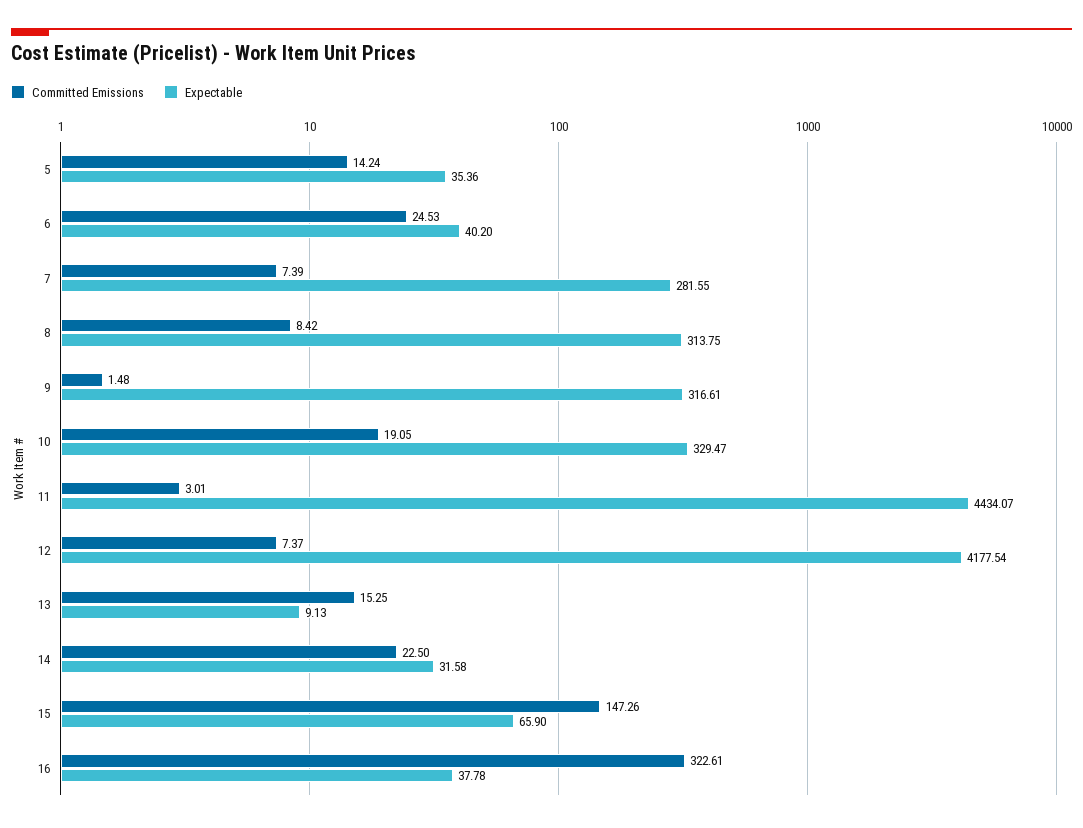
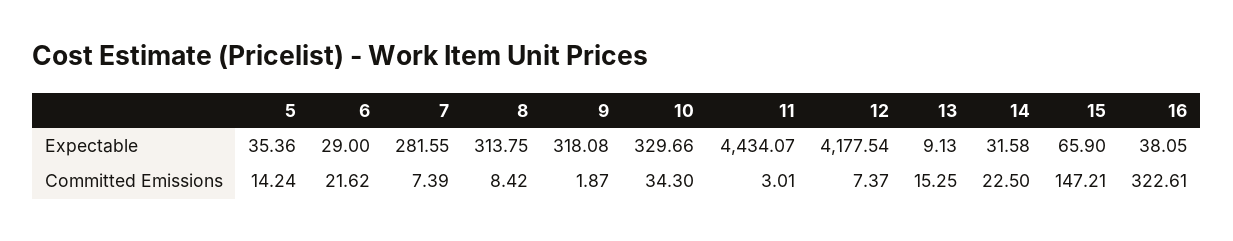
  {
    "Committed Emissions": {
      "5": 14.24,
-     "6": 24.53,
+     "6": 21.62,
      "7": 7.39,
      "8": 8.42,
-     "9": 1.48,
+     "9": 1.87,
-     "10": 19.05,
+     "10": 34.3,
      "11": 3.01,
      "12": 7.37,
      "13": 15.25,
      "14": 22.5,
-     "15": 147.26,
+     "15": 147.21,
      "16": 322.61
    },
    "Expectable": {
      "5": 35.36,
-     "6": 40.2,
+     "6": 29,
      "7": 281.55,
      "8": 313.75,
-     "9": 316.61,
+     "9": 318.08,
-     "10": 329.47,
+     "10": 329.66,
      "11": 4434.07,
      "12": 4177.54,
      "13": 9.13,
      "14": 31.58,
      "15": 65.9,
-     "16": 37.78
+     "16": 38.05
    }
  }

